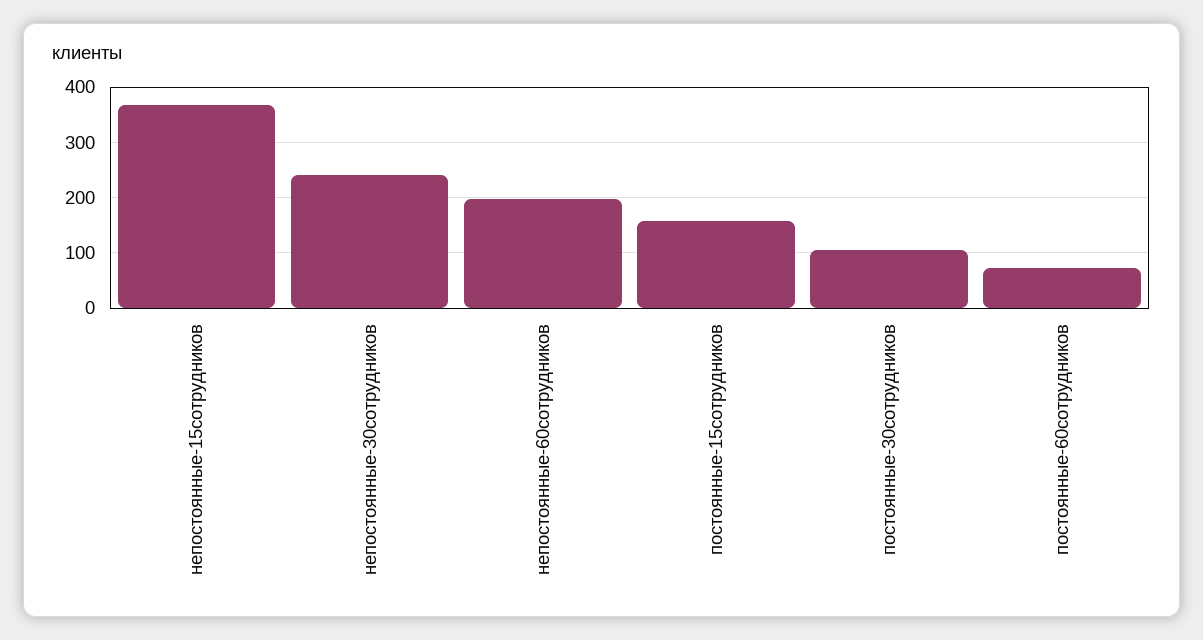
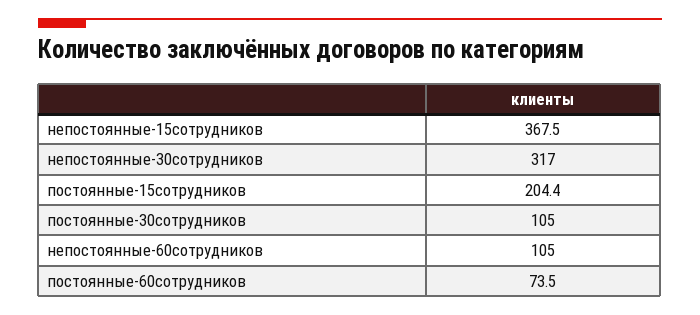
  {
    "непостоянные-15сотрудников": 367.5,
-   "непостоянные-30сотрудников": 240,
+   "непостоянные-30сотрудников": 317,
-   "непостоянные-60сотрудников": 200,
+   "непостоянные-60сотрудников": 105,
-   "постоянные-15сотрудников": 160,
+   "постоянные-15сотрудников": 204.4,
    "постоянные-30сотрудников": 105,
    "постоянные-60сотрудников": 73.5
  }

